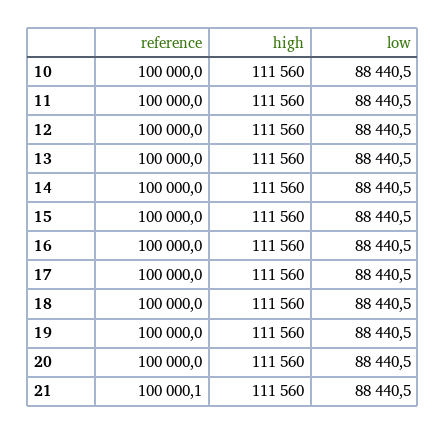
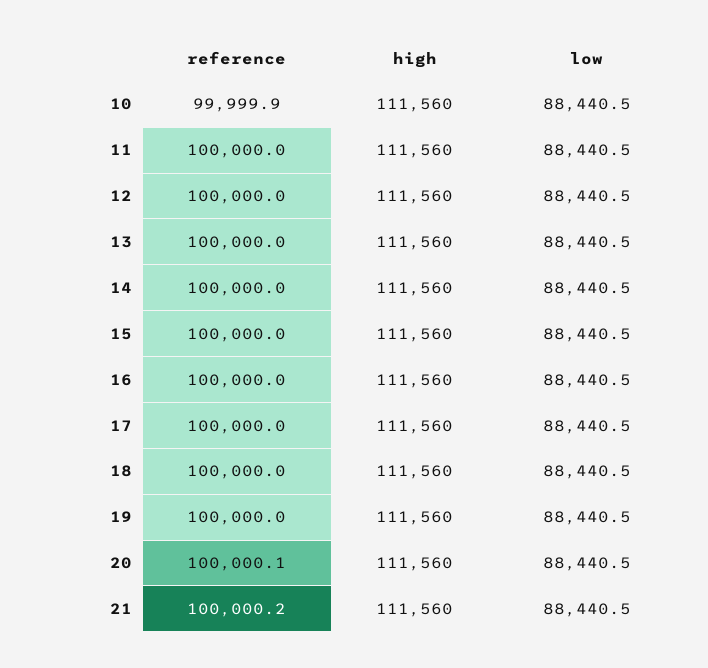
  {
    "reference": {
-     "10": 100000,
+     "10": 99999.9,
      "11": 100000,
      "12": 100000,
      "13": 100000,
      "14": 100000,
      "15": 100000,
      "16": 100000,
      "17": 100000,
      "18": 100000,
      "19": 100000,
-     "20": 100000,
+     "20": 100000.1,
-     "21": 100000.1
+     "21": 100000.2
    },
    "high": {
      "10": 111560,
      "11": 111560,
      "12": 111560,
      "13": 111560,
      "14": 111560,
      "15": 111560,
      "16": 111560,
      "17": 111560,
      "18": 111560,
      "19": 111560,
      "20": 111560,
      "21": 111560
    },
    "low": {
      "10": 88440.5,
      "11": 88440.5,
      "12": 88440.5,
      "13": 88440.5,
      "14": 88440.5,
      "15": 88440.5,
      "16": 88440.5,
      "17": 88440.5,
      "18": 88440.5,
      "19": 88440.5,
      "20": 88440.5,
      "21": 88440.5
    }
  }

